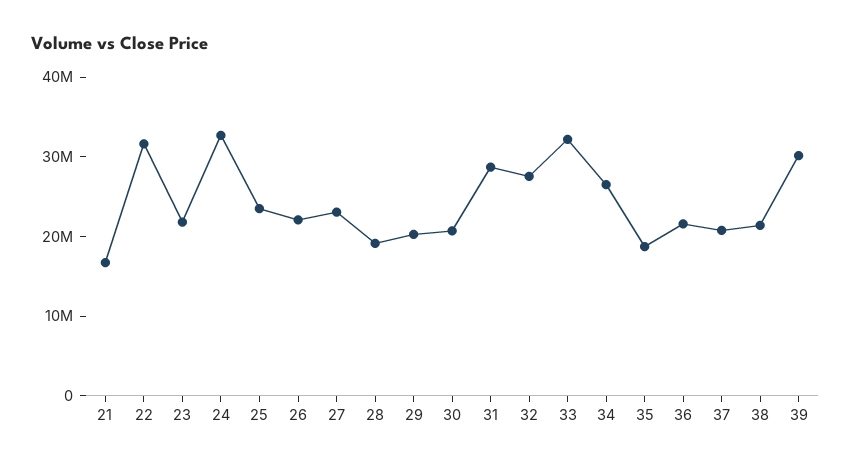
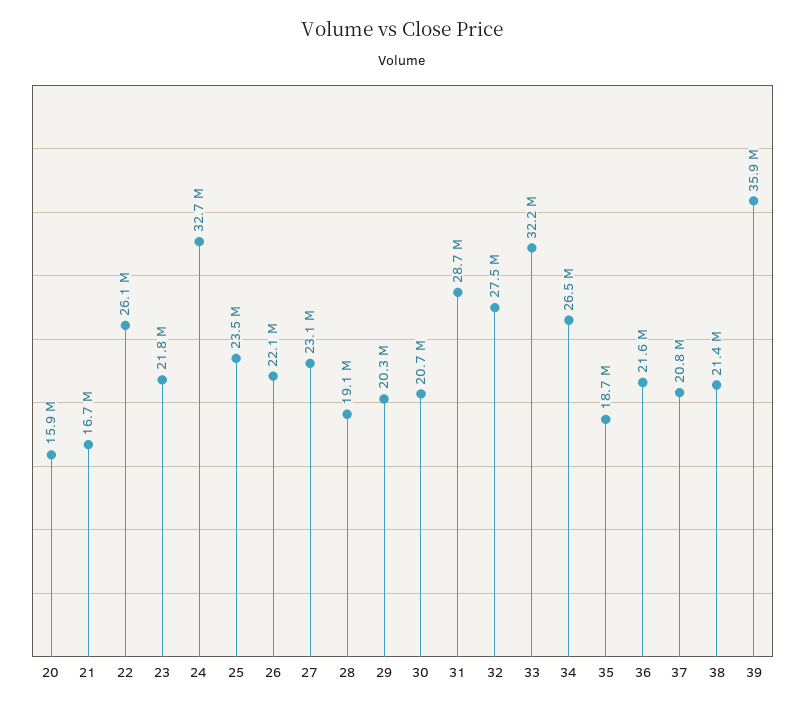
  {
    "21": 16700000,
-   "22": 32000000,
+   "22": 26100000,
    "23": 21800000,
    "24": 32700000,
    "25": 23500000,
    "26": 22100000,
    "27": 23100000,
    "28": 19100000,
    "29": 20300000,
    "30": 20700000,
    "31": 28700000,
    "32": 27500000,
    "33": 32200000,
    "34": 26500000,
    "35": 18700000,
    "36": 21600000,
    "37": 20800000,
    "38": 21400000,
-   "39": 30000000
+   "39": 35900000,
+   "20": 15900000
  }

